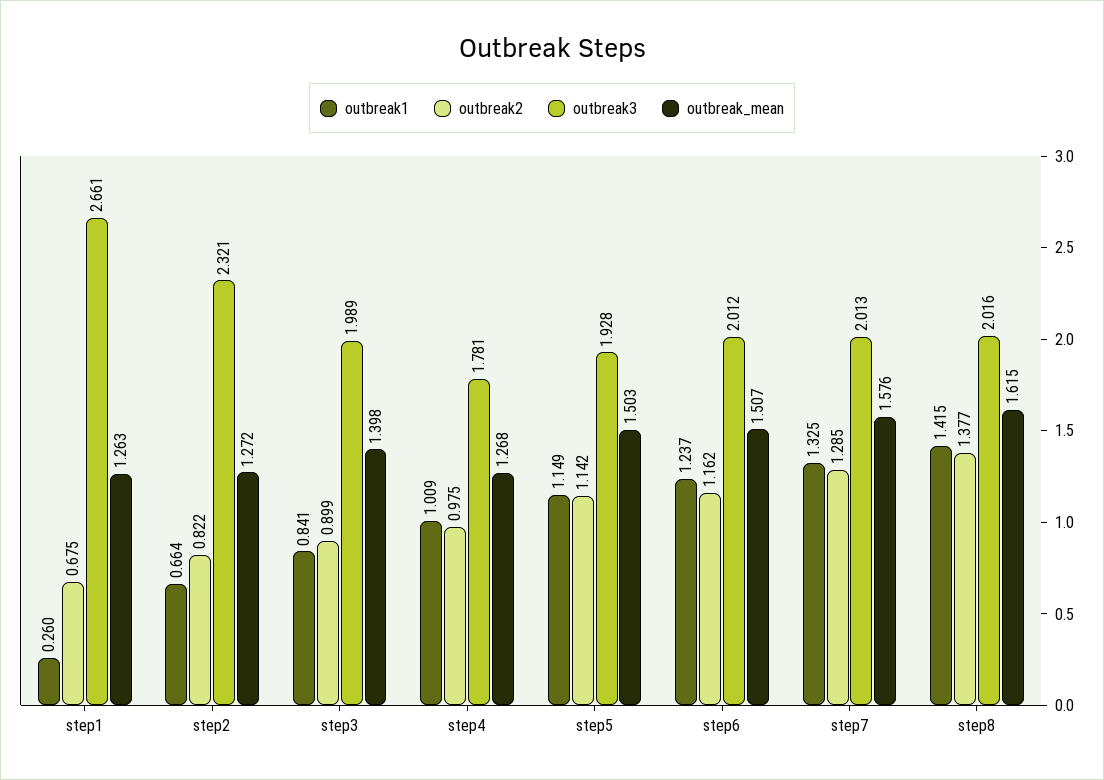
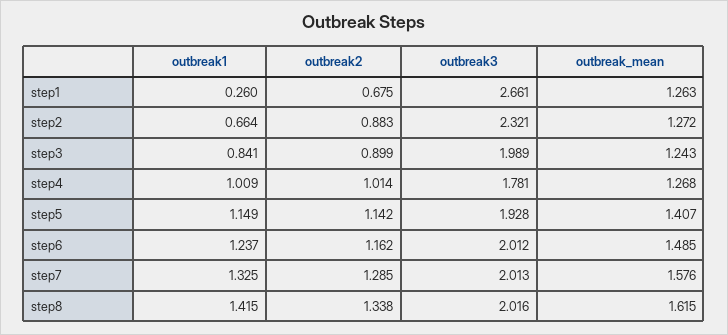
  {
    "outbreak1": {
      "step1": 0.26,
      "step2": 0.664,
      "step3": 0.841,
      "step4": 1.009,
      "step5": 1.149,
      "step6": 1.237,
      "step7": 1.325,
      "step8": 1.415
    },
    "outbreak2": {
      "step1": 0.675,
-     "step2": 0.822,
+     "step2": 0.883,
      "step3": 0.899,
-     "step4": 0.975,
+     "step4": 1.014,
      "step5": 1.142,
      "step6": 1.162,
      "step7": 1.285,
-     "step8": 1.377
+     "step8": 1.338
    },
    "outbreak3": {
      "step1": 2.661,
      "step2": 2.321,
      "step3": 1.989,
      "step4": 1.781,
      "step5": 1.928,
      "step6": 2.012,
      "step7": 2.013,
      "step8": 2.016
    },
    "outbreak_mean": {
      "step1": 1.263,
      "step2": 1.272,
-     "step3": 1.398,
+     "step3": 1.243,
      "step4": 1.268,
-     "step5": 1.503,
+     "step5": 1.407,
-     "step6": 1.507,
+     "step6": 1.485,
      "step7": 1.576,
      "step8": 1.615
    }
  }

